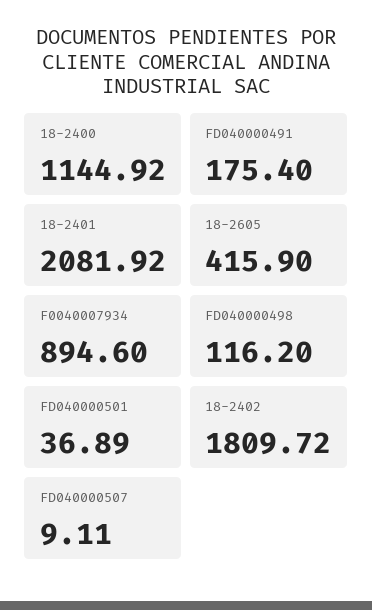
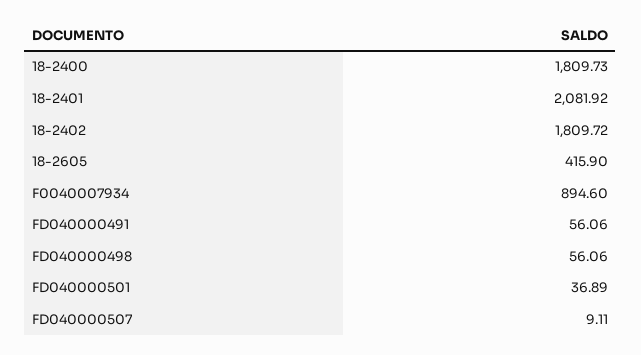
  {
-   "18-2400": 1144.92,
+   "18-2400": 1809.73,
-   "FD040000491": 175.4,
+   "FD040000491": 56.06,
    "18-2401": 2081.92,
    "18-2605": 415.9,
    "F0040007934": 894.6,
-   "FD040000498": 116.2,
+   "FD040000498": 56.06,
    "FD040000501": 36.89,
    "18-2402": 1809.72,
    "FD040000507": 9.11
  }

